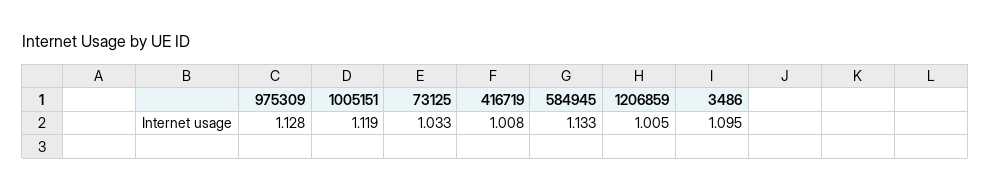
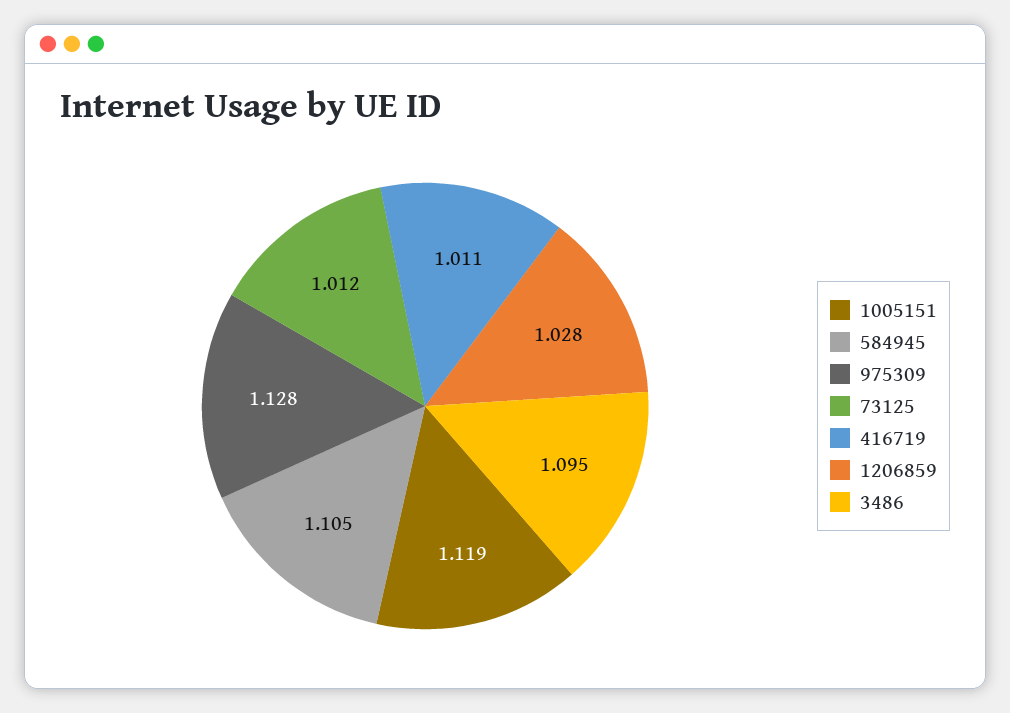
  {
    "975309": 1.128,
    "1005151": 1.119,
-   "73125": 1.033,
+   "73125": 1.012,
-   "416719": 1.008,
+   "416719": 1.011,
-   "584945": 1.133,
+   "584945": 1.105,
-   "1206859": 1.005,
+   "1206859": 1.028,
    "3486": 1.095
  }

